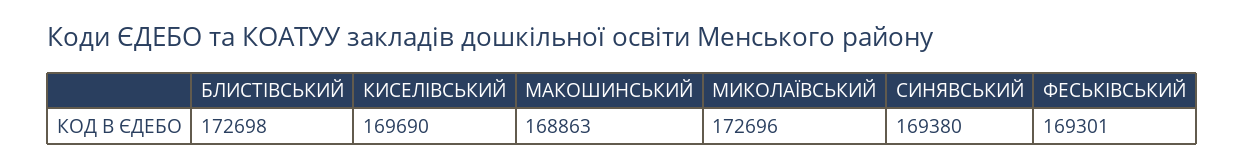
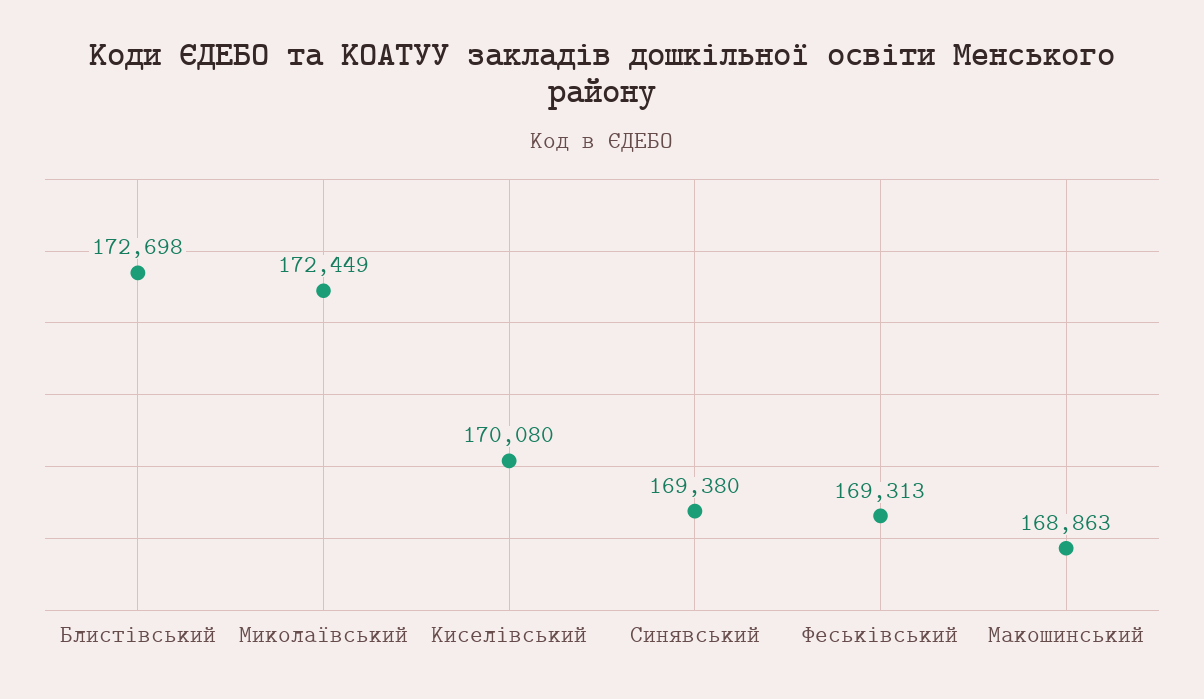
  {
    "БЛИСТІВСЬКИЙ": 172698,
-   "КИСЕЛІВСЬКИЙ": 169690,
+   "КИСЕЛІВСЬКИЙ": 170080,
    "МАКОШИНСЬКИЙ": 168863,
-   "МИКОЛАЇВСЬКИЙ": 172696,
+   "МИКОЛАЇВСЬКИЙ": 172449,
    "СИНЯВСЬКИЙ": 169380,
-   "ФЕСЬКІВСЬКИЙ": 169301
+   "ФЕСЬКІВСЬКИЙ": 169313
  }

